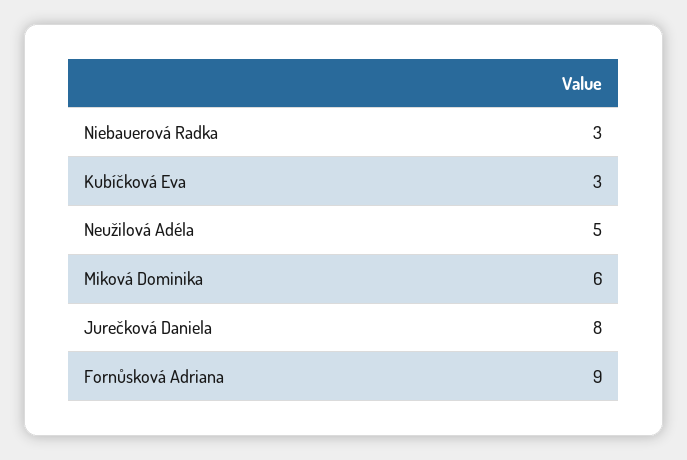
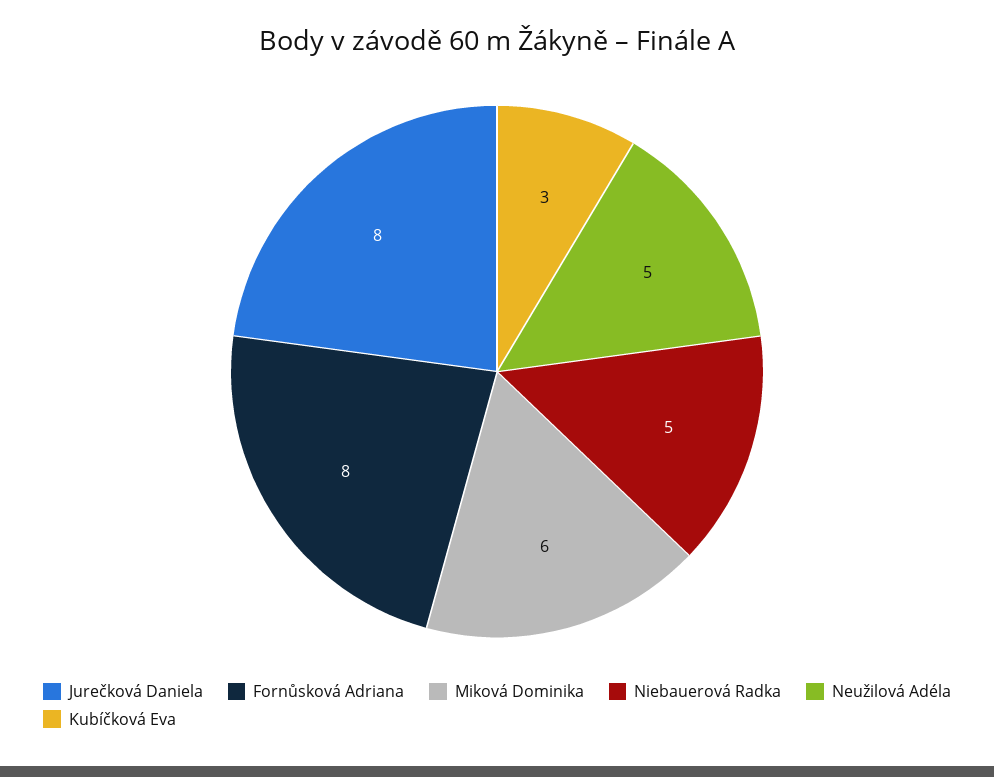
  {
-   "Niebauerová Radka": 3,
+   "Niebauerová Radka": 5,
    "Kubíčková Eva": 3,
    "Neužilová Adéla": 5,
    "Miková Dominika": 6,
    "Jurečková Daniela": 8,
-   "Fornůsková Adriana": 9
+   "Fornůsková Adriana": 8
  }

